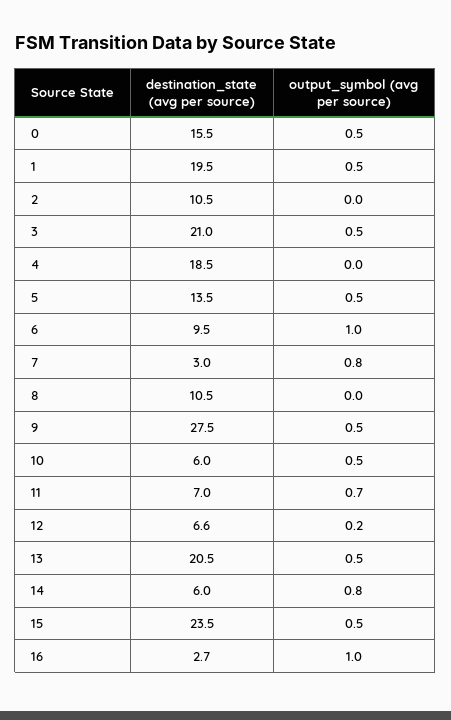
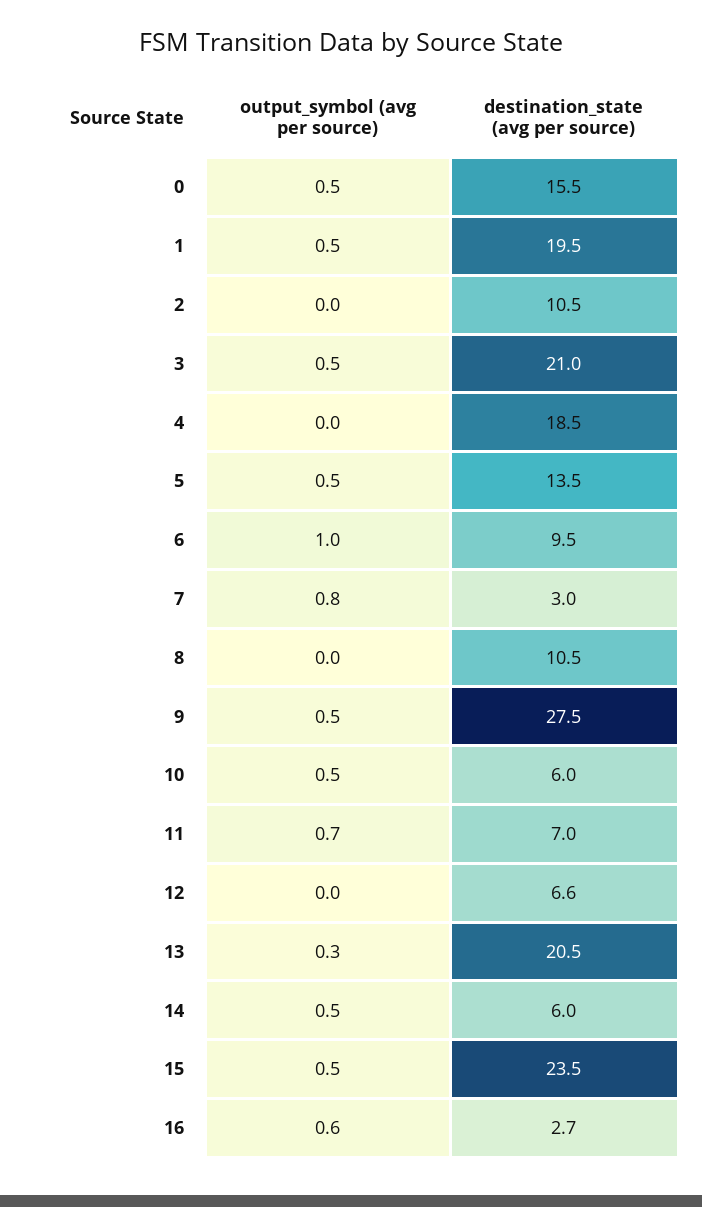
  {
    "destination_state (avg per source)": {
      "0": 15.5,
      "1": 19.5,
      "2": 10.5,
      "3": 21,
      "4": 18.5,
      "5": 13.5,
      "6": 9.5,
      "7": 3,
      "8": 10.5,
      "9": 27.5,
      "10": 6,
      "11": 7,
      "12": 6.6,
      "13": 20.5,
      "14": 6,
      "15": 23.5,
      "16": 2.7
    },
    "output_symbol (avg per source)": {
      "0": 0.5,
      "1": 0.5,
      "2": 0,
      "3": 0.5,
      "4": 0,
      "5": 0.5,
      "6": 1,
      "7": 0.8,
      "8": 0,
      "9": 0.5,
      "10": 0.5,
      "11": 0.7,
-     "12": 0.2,
+     "12": 0,
-     "13": 0.5,
+     "13": 0.3,
-     "14": 0.8,
+     "14": 0.5,
      "15": 0.5,
-     "16": 1
+     "16": 0.6
    }
  }

